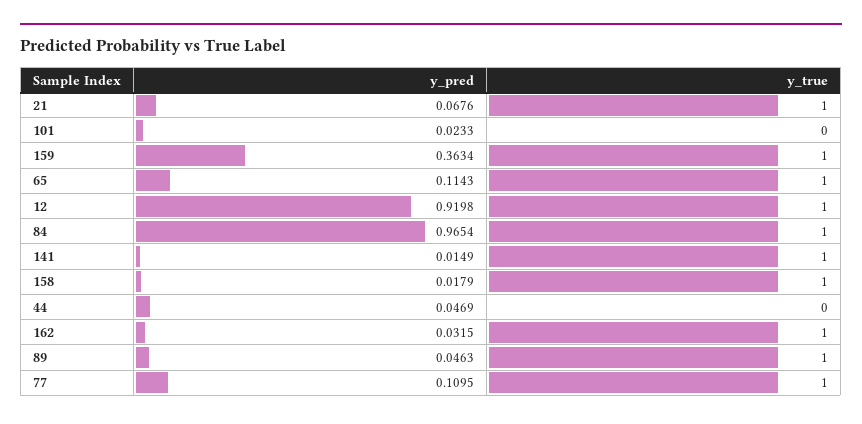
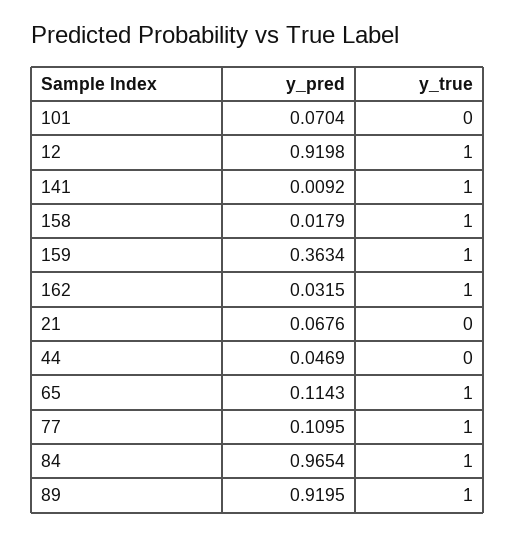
  {
    "y_pred": {
      "21": 0.0676,
-     "101": 0.0233,
+     "101": 0.0704,
      "159": 0.3634,
      "65": 0.1143,
      "12": 0.9198,
      "84": 0.9654,
-     "141": 0.0149,
+     "141": 0.0092,
      "158": 0.0179,
      "44": 0.0469,
      "162": 0.0315,
-     "89": 0.0463,
+     "89": 0.9195,
      "77": 0.1095
    },
    "y_true": {
-     "21": 1,
+     "21": 0,
      "101": 0,
      "159": 1,
      "65": 1,
      "12": 1,
      "84": 1,
      "141": 1,
      "158": 1,
      "44": 0,
      "162": 1,
      "89": 1,
      "77": 1
    }
  }

